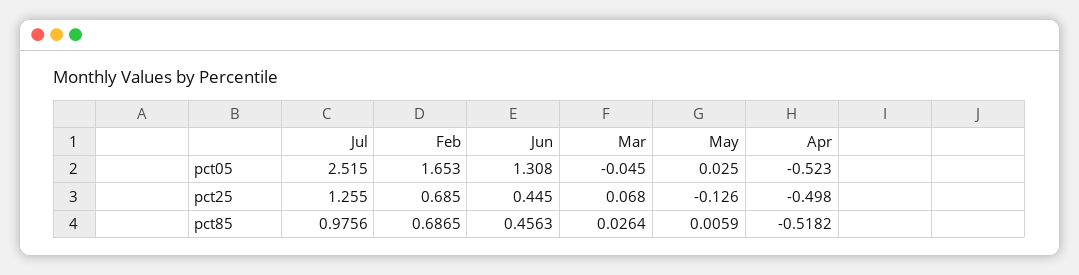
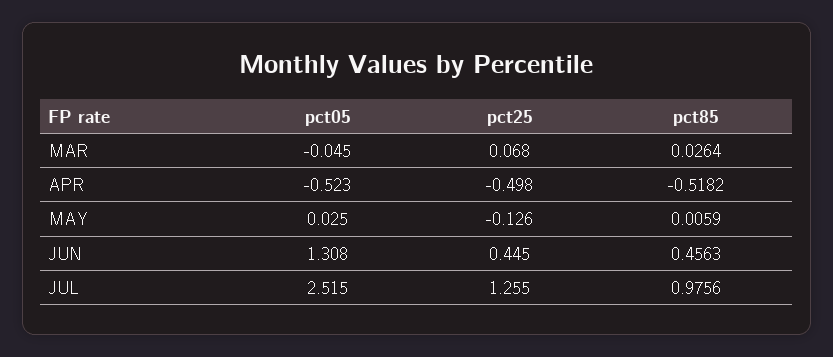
  {
    "Jul": {
      "pct05": 2.515,
      "pct25": 1.255,
      "pct85": 0.9756
    },
-   "Feb": {
-     "pct05": 1.653,
-     "pct25": 0.685,
-     "pct85": 0.6865
-   },
    "Jun": {
      "pct05": 1.308,
      "pct25": 0.445,
      "pct85": 0.4563
    },
    "Mar": {
      "pct05": -0.045,
      "pct25": 0.068,
      "pct85": 0.0264
    },
    "May": {
      "pct05": 0.025,
      "pct25": -0.126,
      "pct85": 0.0059
    },
    "Apr": {
      "pct05": -0.523,
      "pct25": -0.498,
      "pct85": -0.5182
    }
  }

